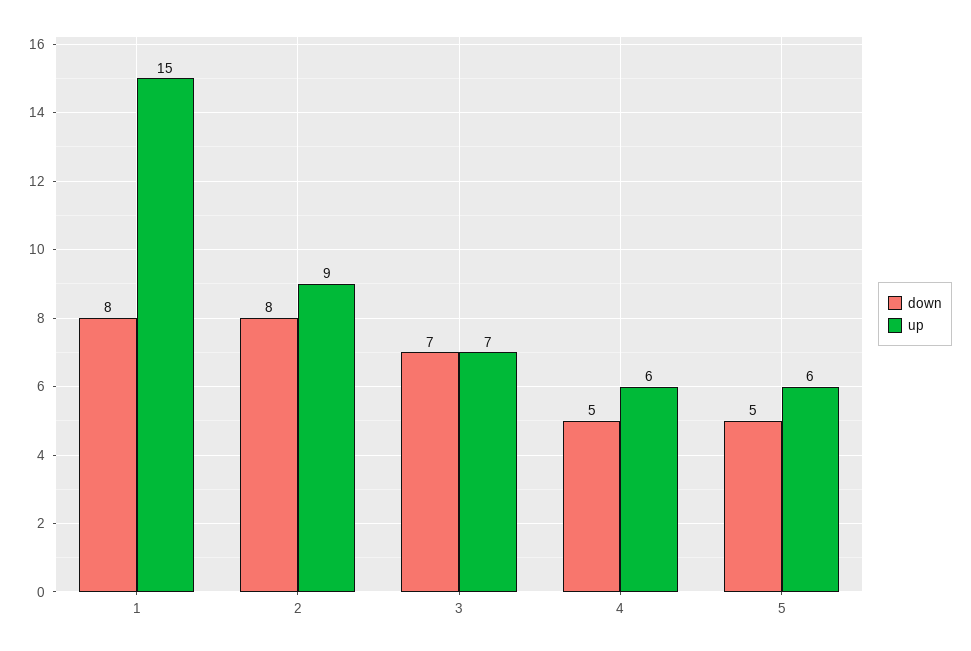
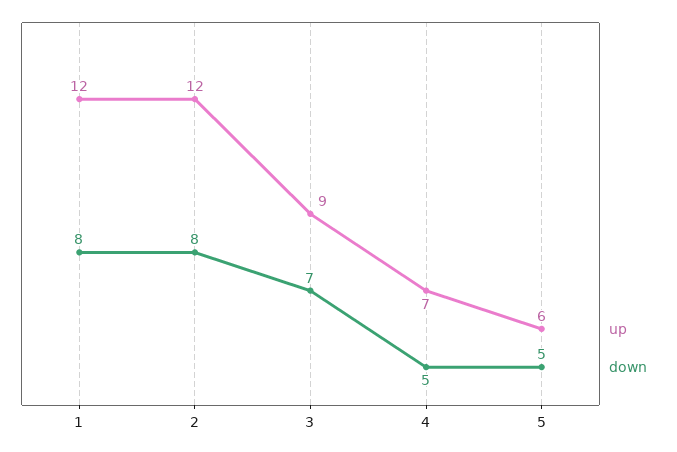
  {
    "down": {
      "1": 8,
      "2": 8,
      "3": 7,
      "4": 5,
      "5": 5
    },
    "up": {
-     "1": 15,
+     "1": 12,
-     "2": 9,
+     "2": 12,
-     "3": 7,
+     "3": 9,
-     "4": 6,
+     "4": 7,
      "5": 6
    }
  }

